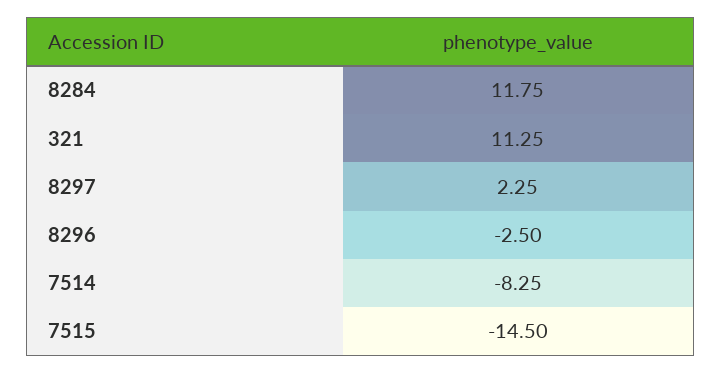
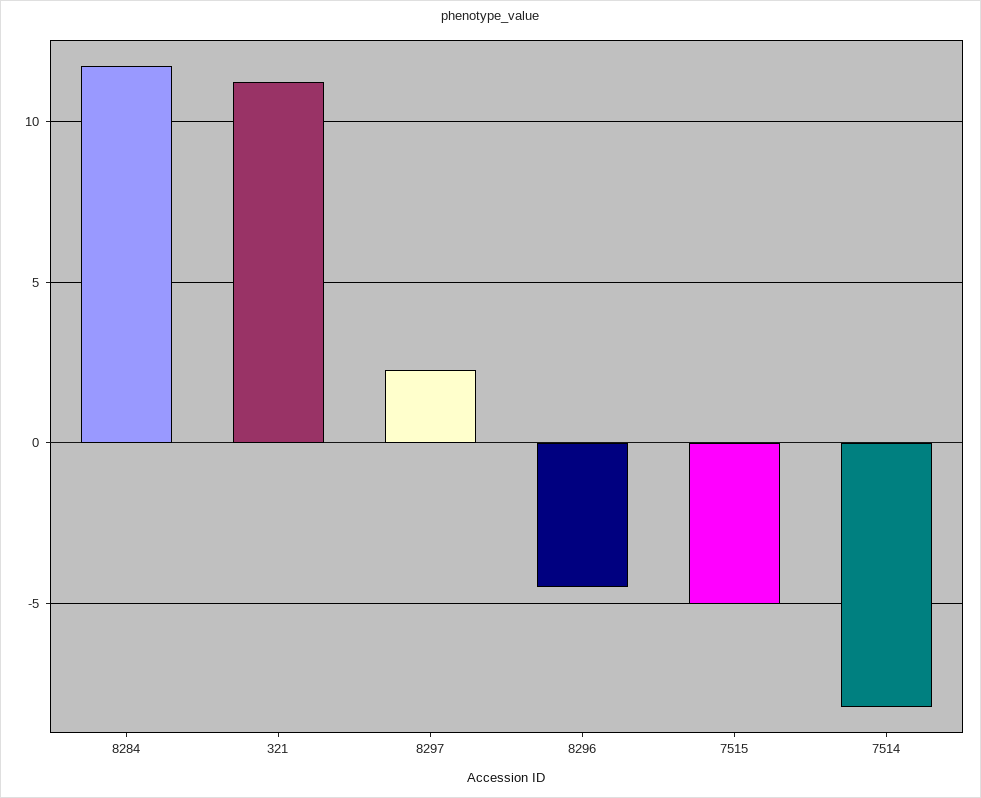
  {
    "8284": 11.75,
    "321": 11.25,
    "8297": 2.25,
-   "8296": -2.5,
+   "8296": -4.5,
    "7514": -8.25,
-   "7515": -14.5
+   "7515": -5
  }

